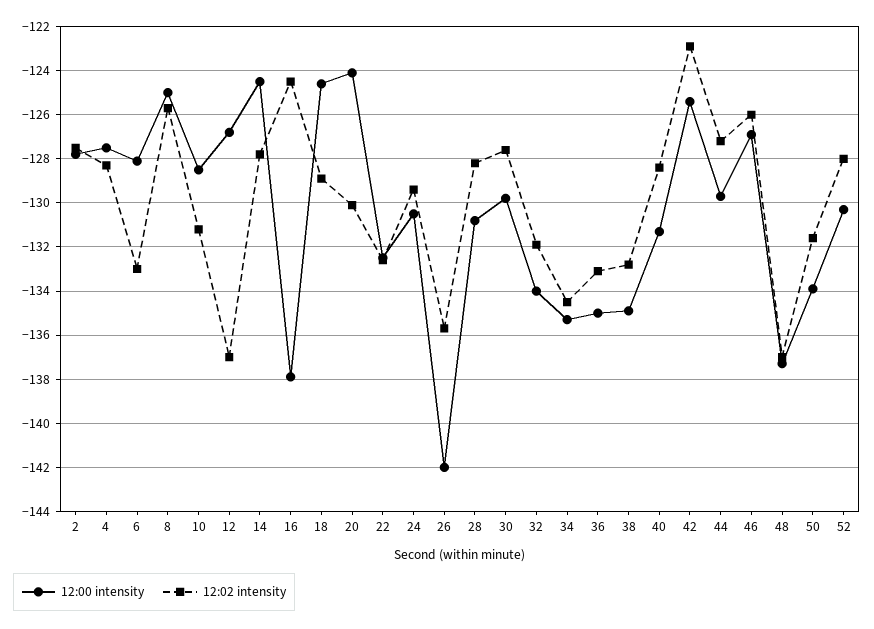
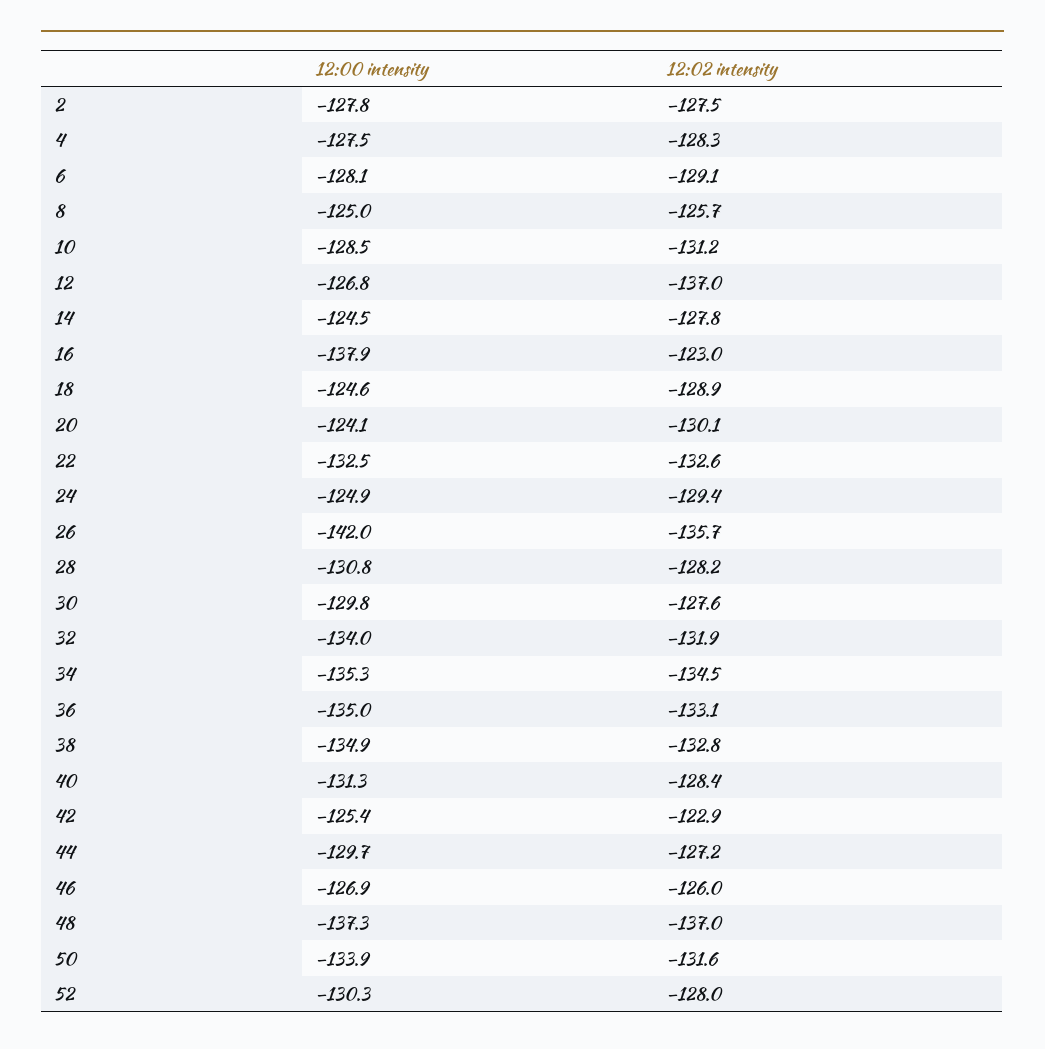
  {
    "12:00 intensity": {
      "2": -127.8,
      "4": -127.5,
      "6": -128.1,
      "8": -125,
      "10": -128.5,
      "12": -126.8,
      "14": -124.5,
      "16": -137.9,
      "18": -124.6,
      "20": -124.1,
      "22": -132.5,
-     "24": -130.5,
+     "24": -124.9,
      "26": -142,
      "28": -130.8,
      "30": -129.8,
      "32": -134,
      "34": -135.3,
      "36": -135,
      "38": -134.9,
      "40": -131.3,
      "42": -125.4,
      "44": -129.7,
      "46": -126.9,
      "48": -137.3,
      "50": -133.9,
      "52": -130.3
    },
    "12:02 intensity": {
      "2": -127.5,
      "4": -128.3,
-     "6": -133,
+     "6": -129.1,
      "8": -125.7,
      "10": -131.2,
      "12": -137,
      "14": -127.8,
-     "16": -124.5,
+     "16": -123,
      "18": -128.9,
      "20": -130.1,
      "22": -132.6,
      "24": -129.4,
      "26": -135.7,
      "28": -128.2,
      "30": -127.6,
      "32": -131.9,
      "34": -134.5,
      "36": -133.1,
      "38": -132.8,
      "40": -128.4,
      "42": -122.9,
      "44": -127.2,
      "46": -126,
      "48": -137,
      "50": -131.6,
      "52": -128
    }
  }

